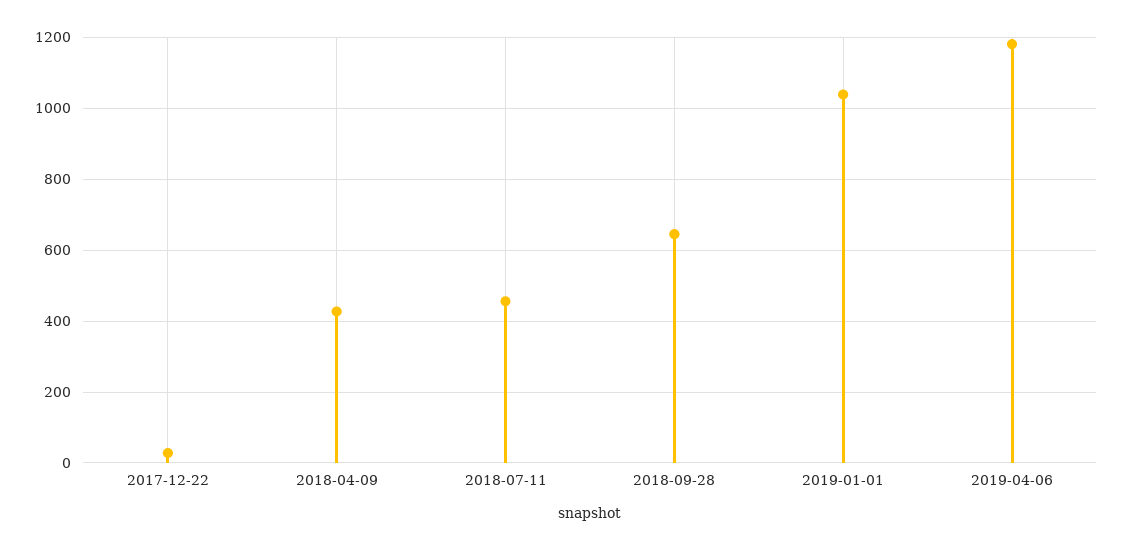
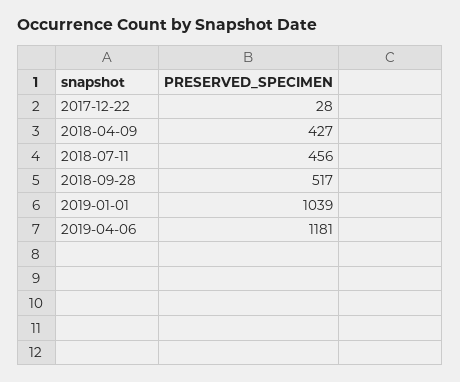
  {
    "2017-12-22": 28,
    "2018-04-09": 427,
    "2018-07-11": 456,
-   "2018-09-28": 640,
+   "2018-09-28": 517,
    "2019-01-01": 1039,
    "2019-04-06": 1181
  }

